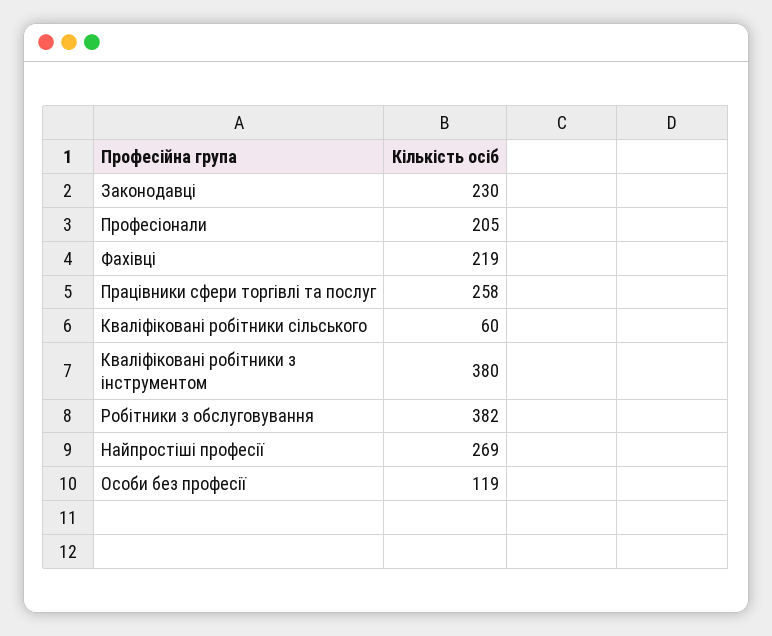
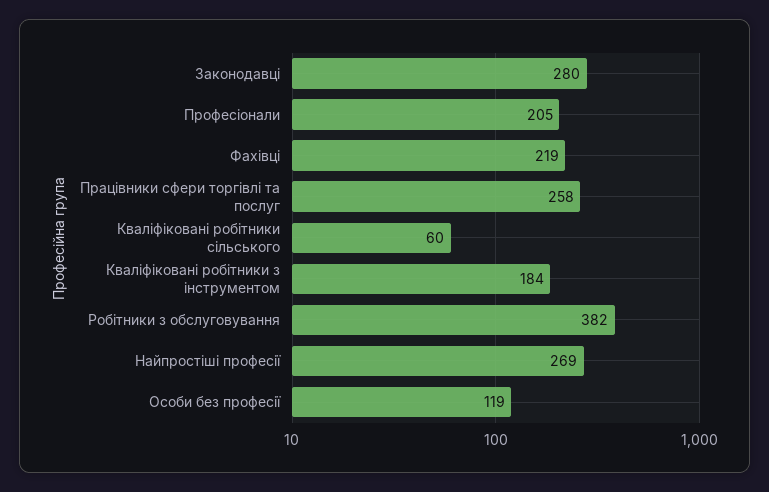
  {
-   "Законодавці": 230,
+   "Законодавці": 280,
    "Професіонали": 205,
    "Фахівці": 219,
    "Працівники сфери торгівлі та послуг": 258,
    "Кваліфіковані робітники сільського": 60,
-   "Кваліфіковані робітники з інструментом": 380,
+   "Кваліфіковані робітники з інструментом": 184,
    "Робітники з обслуговування": 382,
    "Найпростіші професії": 269,
    "Особи без професії": 119
  }

